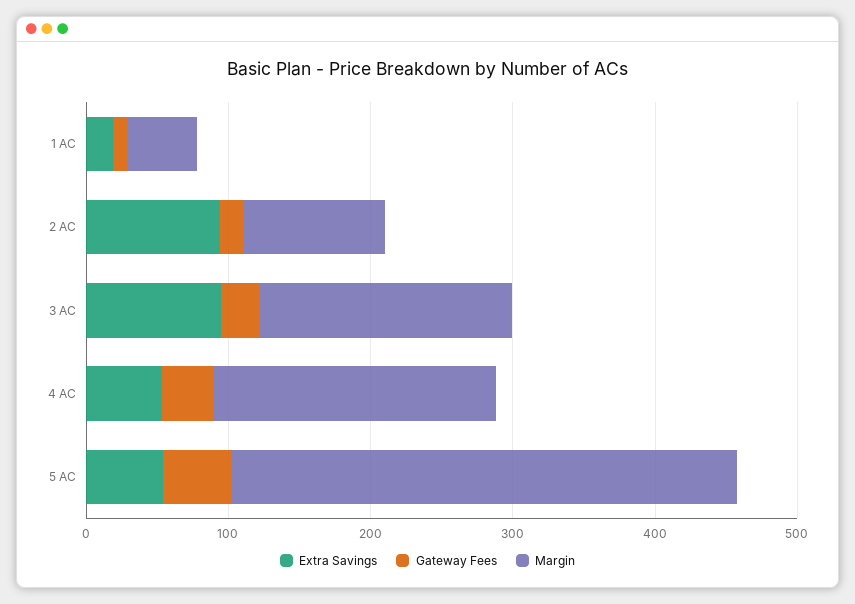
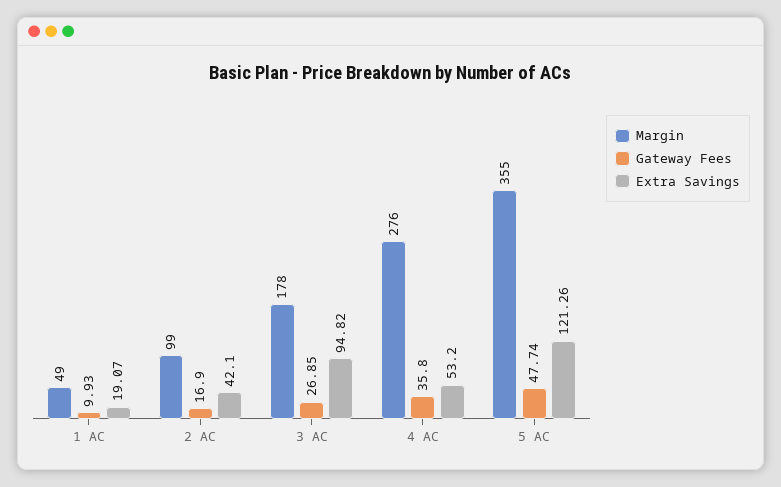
  {
    "Extra Savings": {
      "1 AC": 19.07,
-     "2 AC": 100,
+     "2 AC": 42.1,
      "3 AC": 94.82,
      "4 AC": 53.2,
-     "5 AC": 60
+     "5 AC": 121.26
    },
    "Gateway Fees": {
      "1 AC": 9.93,
      "2 AC": 16.9,
      "3 AC": 26.85,
      "4 AC": 35.8,
      "5 AC": 47.74
    },
    "Margin": {
      "1 AC": 49,
      "2 AC": 99,
      "3 AC": 178,
-     "4 AC": 200,
+     "4 AC": 276,
      "5 AC": 355
    }
  }

